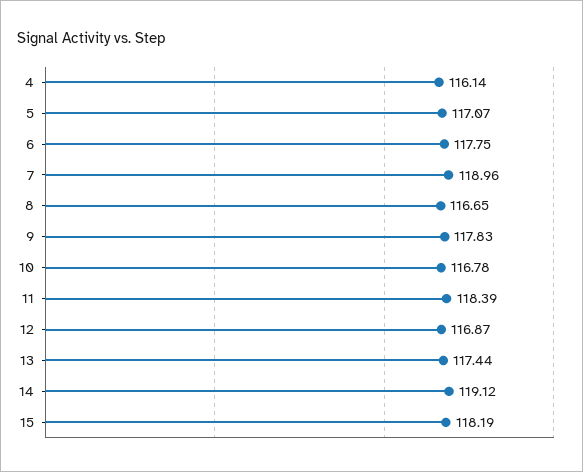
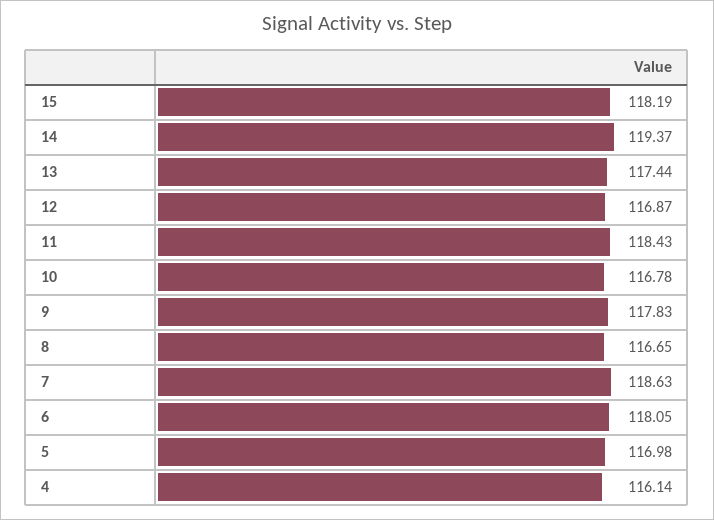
  {
    "4": 116.14,
-   "5": 117.07,
+   "5": 116.98,
-   "6": 117.75,
+   "6": 118.05,
-   "7": 118.96,
+   "7": 118.63,
    "8": 116.65,
    "9": 117.83,
    "10": 116.78,
-   "11": 118.39,
+   "11": 118.43,
    "12": 116.87,
    "13": 117.44,
-   "14": 119.12,
+   "14": 119.37,
    "15": 118.19
  }

